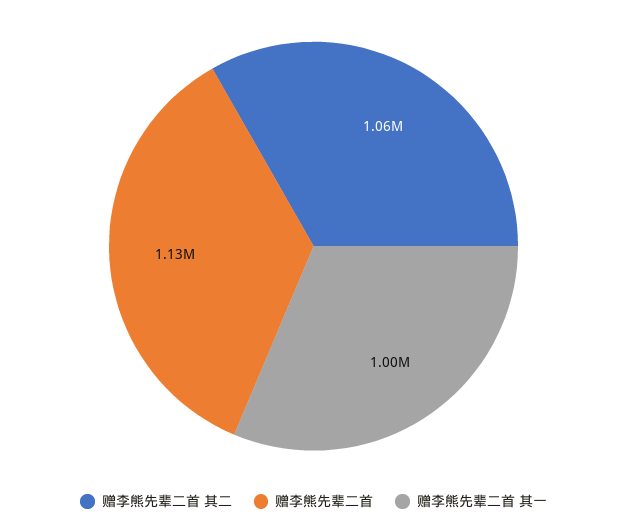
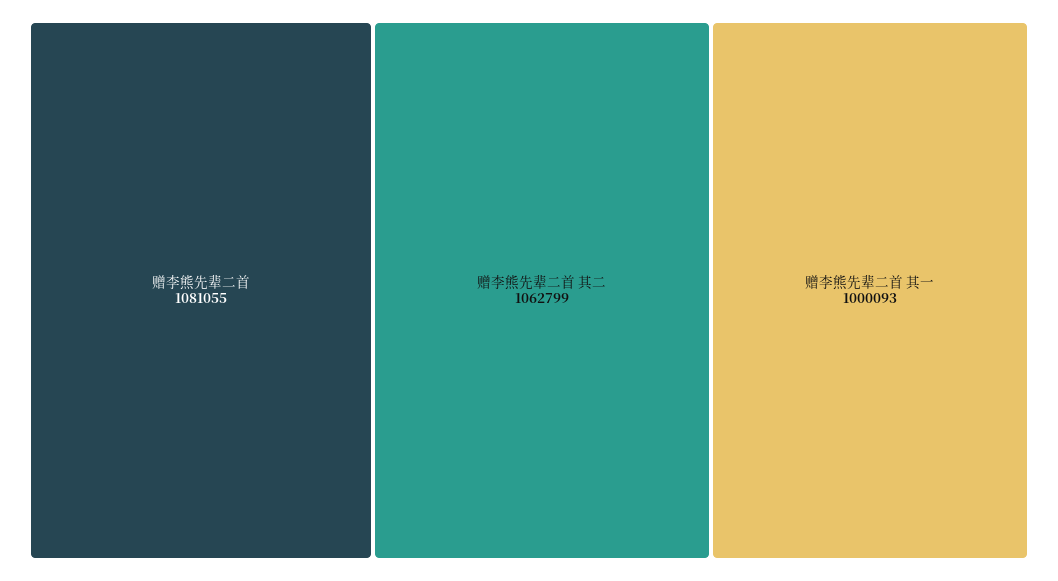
  {
    "赠李熊先辈二首 其二": 1062799,
-   "赠李熊先辈二首": 1130000,
+   "赠李熊先辈二首": 1081055,
    "赠李熊先辈二首 其一": 1000093
  }

